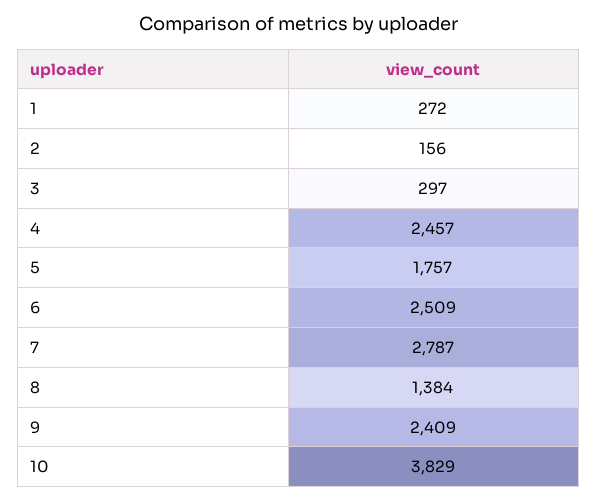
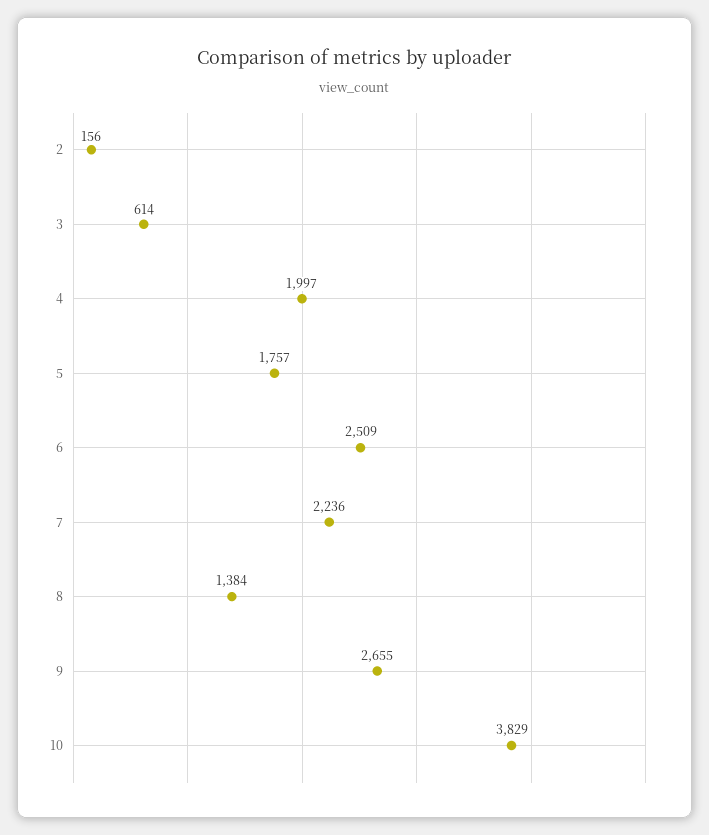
  {
-   "1": 272,
    "2": 156,
-   "3": 297,
+   "3": 614,
-   "4": 2457,
+   "4": 1997,
    "5": 1757,
    "6": 2509,
-   "7": 2787,
+   "7": 2236,
    "8": 1384,
-   "9": 2409,
+   "9": 2655,
    "10": 3829
  }

